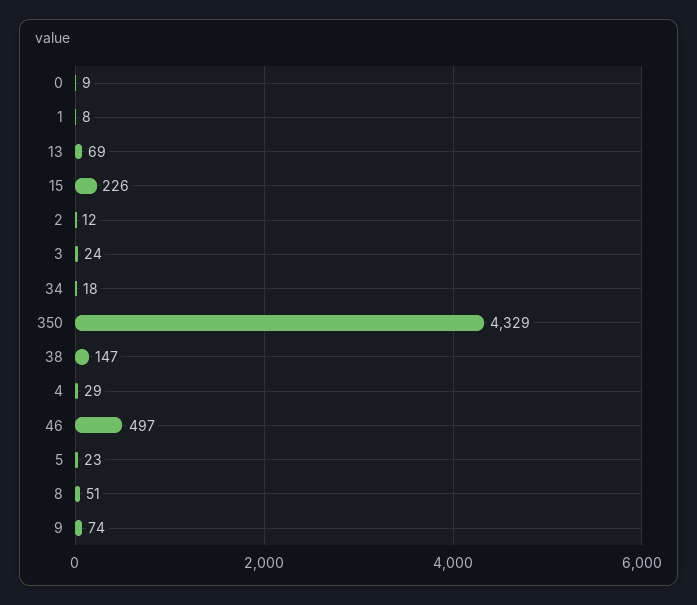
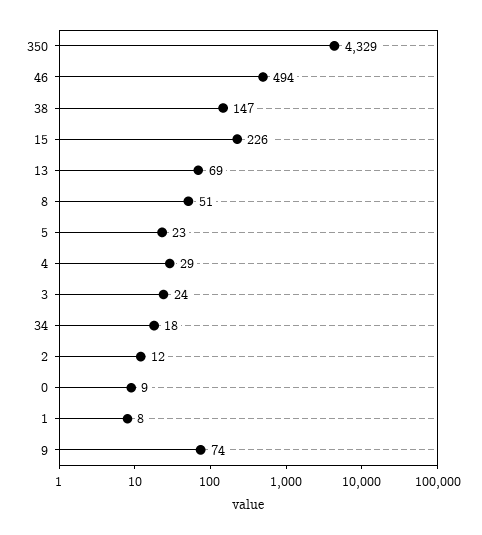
  {
    "0": 9,
    "1": 8,
    "13": 69,
    "15": 226,
    "2": 12,
    "3": 24,
    "34": 18,
    "350": 4329,
    "38": 147,
    "4": 29,
-   "46": 497,
+   "46": 494,
    "5": 23,
    "8": 51,
    "9": 74
  }

